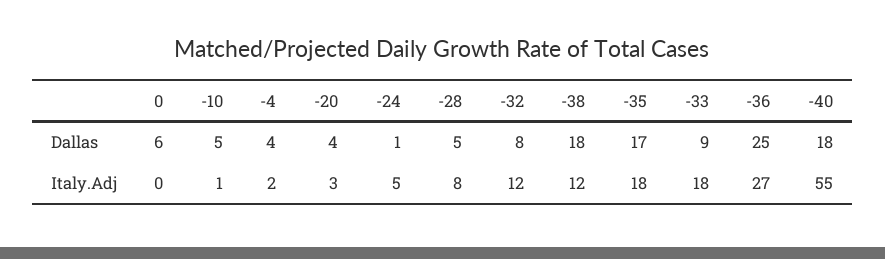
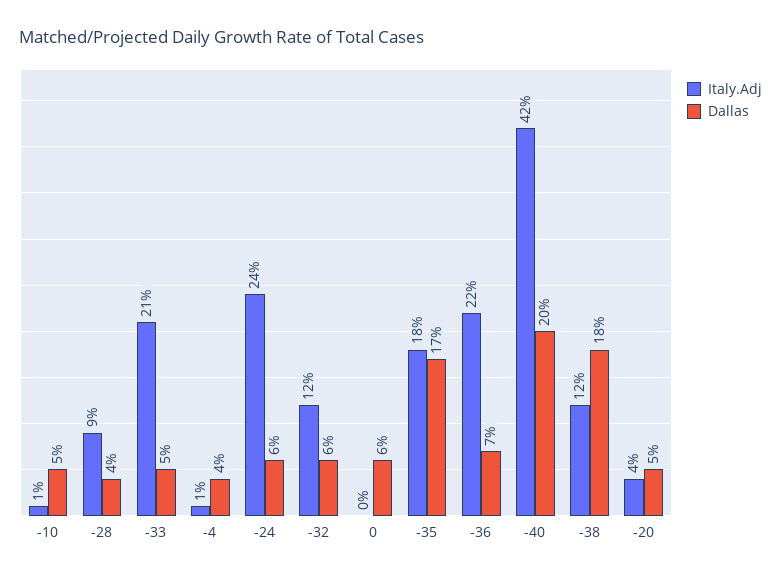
  {
    "Dallas": {
      "0": 6,
      "-10": 5,
      "-4": 4,
-     "-20": 4,
+     "-20": 5,
-     "-24": 1,
+     "-24": 6,
-     "-28": 5,
+     "-28": 4,
-     "-32": 8,
+     "-32": 6,
      "-38": 18,
      "-35": 17,
-     "-33": 9,
+     "-33": 5,
-     "-36": 25,
+     "-36": 7,
-     "-40": 18
+     "-40": 20
    },
    "Italy.Adj": {
      "0": 0,
      "-10": 1,
-     "-4": 2,
+     "-4": 1,
-     "-20": 3,
+     "-20": 4,
-     "-24": 5,
+     "-24": 24,
-     "-28": 8,
+     "-28": 9,
      "-32": 12,
      "-38": 12,
      "-35": 18,
-     "-33": 18,
+     "-33": 21,
-     "-36": 27,
+     "-36": 22,
-     "-40": 55
+     "-40": 42
    }
  }

